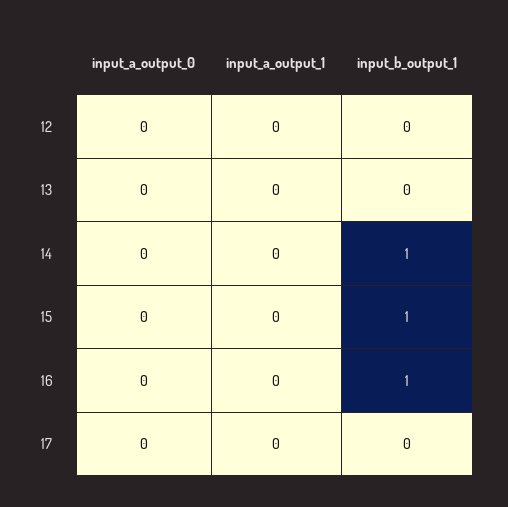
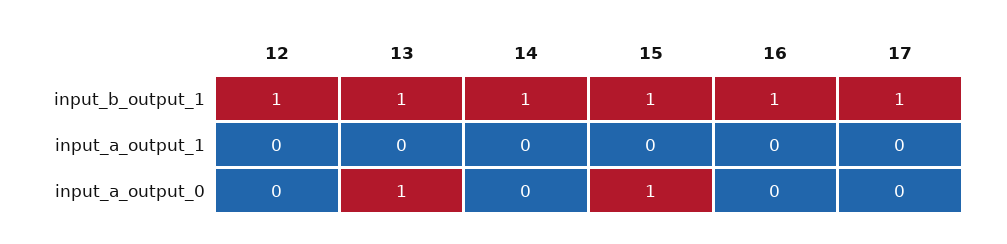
  {
    "input_a_output_0": {
      "12": 0,
-     "13": 0,
+     "13": 1,
      "14": 0,
-     "15": 0,
+     "15": 1,
      "16": 0,
      "17": 0
    },
    "input_a_output_1": {
      "12": 0,
      "13": 0,
      "14": 0,
      "15": 0,
      "16": 0,
      "17": 0
    },
    "input_b_output_1": {
-     "12": 0,
+     "12": 1,
-     "13": 0,
+     "13": 1,
      "14": 1,
      "15": 1,
      "16": 1,
-     "17": 0
+     "17": 1
    }
  }

